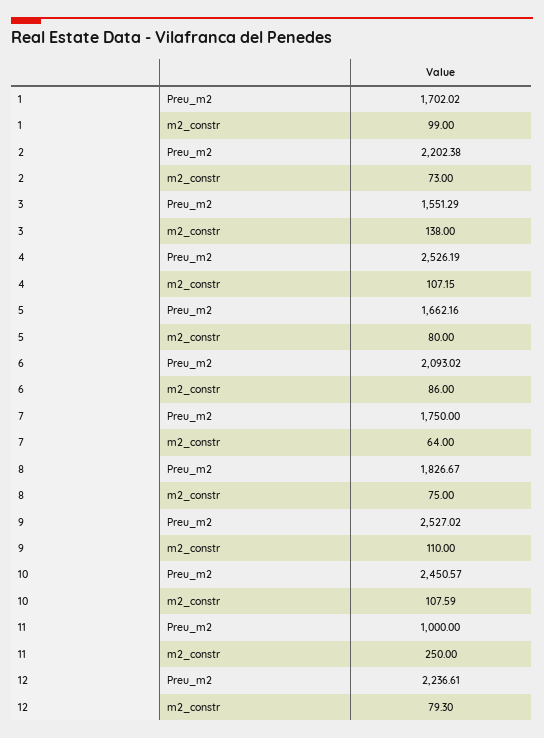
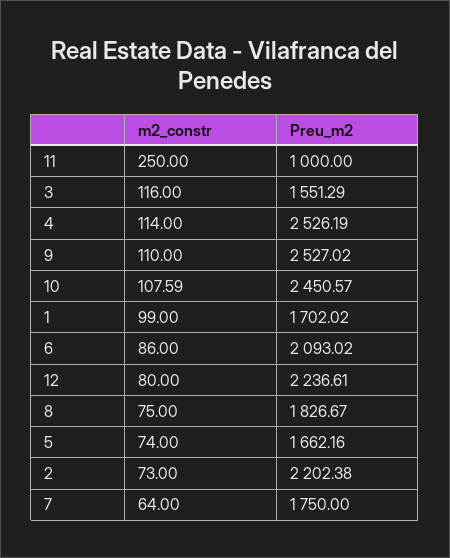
  {
    "1": {
      "Preu_m2": 1702.02,
      "m2_constr": 99
    },
    "2": {
      "Preu_m2": 2202.38,
      "m2_constr": 73
    },
    "3": {
      "Preu_m2": 1551.29,
-     "m2_constr": 138
+     "m2_constr": 116
    },
    "4": {
      "Preu_m2": 2526.19,
-     "m2_constr": 107.15
+     "m2_constr": 114
    },
    "5": {
      "Preu_m2": 1662.16,
-     "m2_constr": 80
+     "m2_constr": 74
    },
    "6": {
      "Preu_m2": 2093.02,
      "m2_constr": 86
    },
    "7": {
      "Preu_m2": 1750,
      "m2_constr": 64
    },
    "8": {
      "Preu_m2": 1826.67,
      "m2_constr": 75
    },
    "9": {
      "Preu_m2": 2527.02,
      "m2_constr": 110
    },
    "10": {
      "Preu_m2": 2450.57,
      "m2_constr": 107.59
    },
    "11": {
      "Preu_m2": 1000,
      "m2_constr": 250
    },
    "12": {
      "Preu_m2": 2236.61,
-     "m2_constr": 79.3
+     "m2_constr": 80
    }
  }

